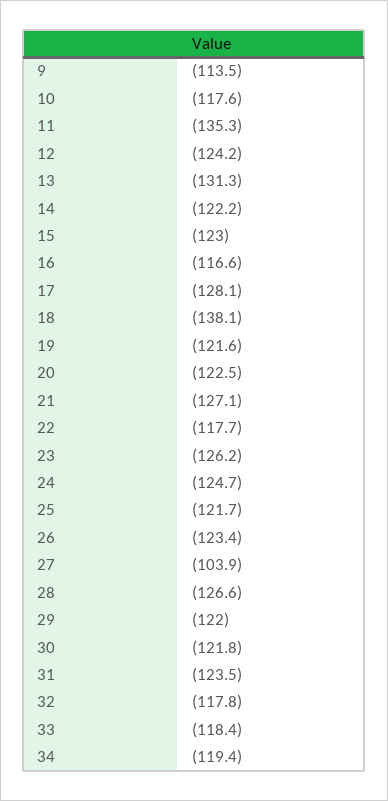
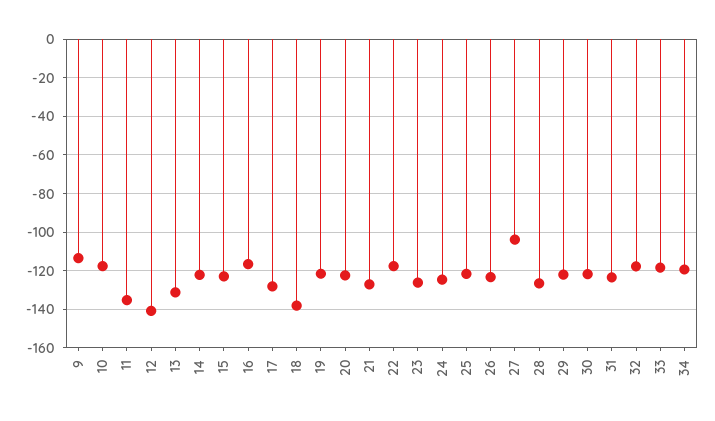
  {
    "9": -113.5,
    "10": -117.6,
    "11": -135.3,
-   "12": -124.2,
+   "12": -140,
    "13": -131.3,
    "14": -122.2,
    "15": -123,
    "16": -116.6,
    "17": -128.1,
    "18": -138.1,
    "19": -121.6,
    "20": -122.5,
    "21": -127.1,
    "22": -117.7,
    "23": -126.2,
    "24": -124.7,
    "25": -121.7,
    "26": -123.4,
    "27": -103.9,
    "28": -126.6,
    "29": -122,
    "30": -121.8,
    "31": -123.5,
    "32": -117.8,
    "33": -118.4,
    "34": -119.4
  }

